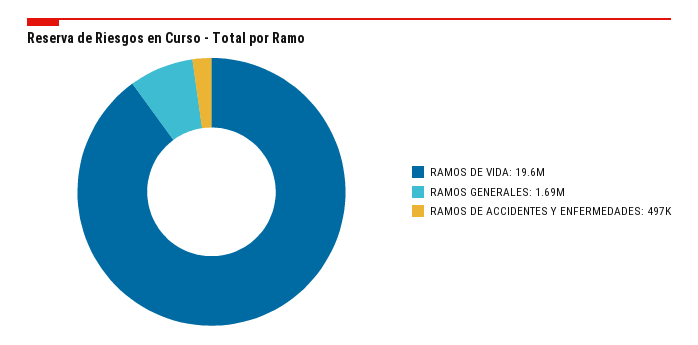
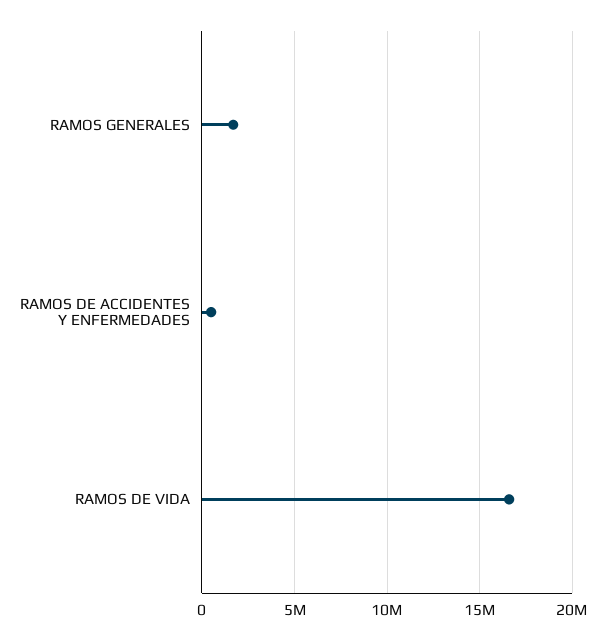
  {
-   "RAMOS DE VIDA": 19600000,
+   "RAMOS DE VIDA": 16500000,
    "RAMOS GENERALES": 1690000,
    "RAMOS DE ACCIDENTES Y ENFERMEDADES": 497000
  }

